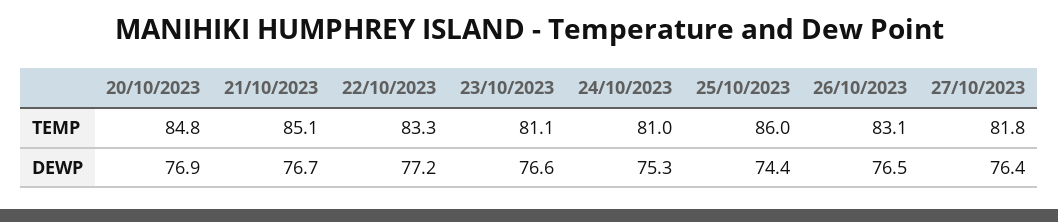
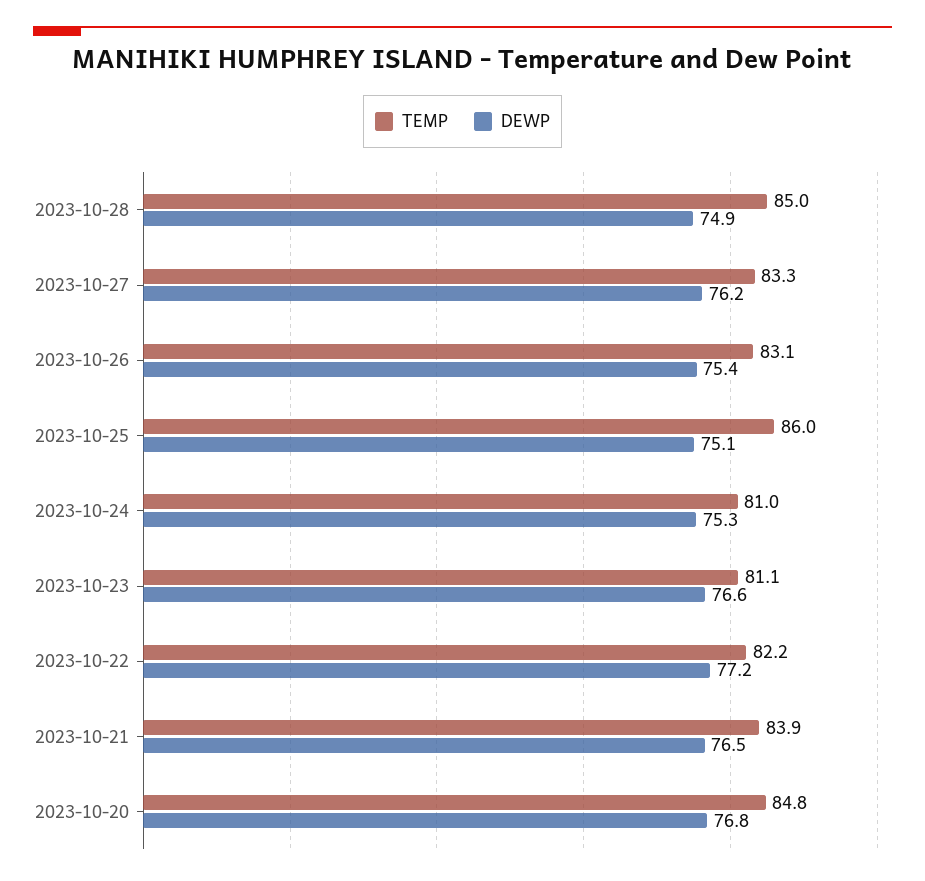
  {
    "TEMP": {
      "20/10/2023": 84.8,
-     "21/10/2023": 85.1,
+     "21/10/2023": 83.9,
-     "22/10/2023": 83.3,
+     "22/10/2023": 82.2,
      "23/10/2023": 81.1,
      "24/10/2023": 81,
      "25/10/2023": 86,
      "26/10/2023": 83.1,
-     "27/10/2023": 81.8
+     "27/10/2023": 83.3,
+     "2023-10-28": 85
    },
    "DEWP": {
-     "20/10/2023": 76.9,
+     "20/10/2023": 76.8,
-     "21/10/2023": 76.7,
+     "21/10/2023": 76.5,
      "22/10/2023": 77.2,
      "23/10/2023": 76.6,
      "24/10/2023": 75.3,
-     "25/10/2023": 74.4,
+     "25/10/2023": 75.1,
-     "26/10/2023": 76.5,
+     "26/10/2023": 75.4,
-     "27/10/2023": 76.4
+     "27/10/2023": 76.2,
+     "2023-10-28": 74.9
    }
  }

